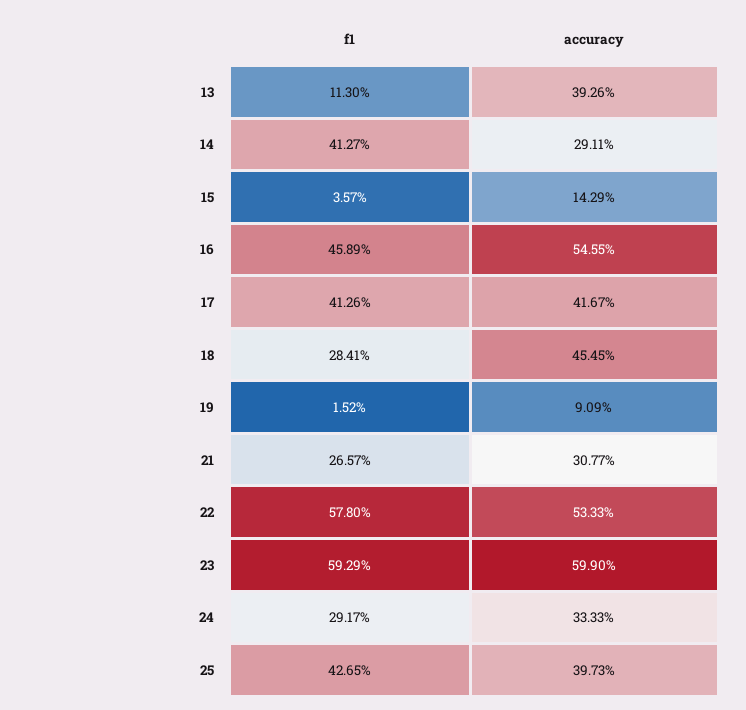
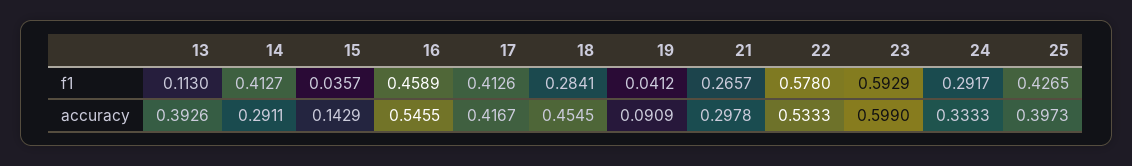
  {
    "f1": {
      "13": 0.113,
      "14": 0.4127,
      "15": 0.0357,
      "16": 0.4589,
      "17": 0.4126,
      "18": 0.2841,
-     "19": 0.0152,
+     "19": 0.0412,
      "21": 0.2657,
      "22": 0.578,
      "23": 0.5929,
      "24": 0.2917,
      "25": 0.4265
    },
    "accuracy": {
      "13": 0.3926,
      "14": 0.2911,
      "15": 0.1429,
      "16": 0.5455,
      "17": 0.4167,
      "18": 0.4545,
      "19": 0.0909,
-     "21": 0.3077,
+     "21": 0.2978,
      "22": 0.5333,
      "23": 0.599,
      "24": 0.3333,
      "25": 0.3973
    }
  }

